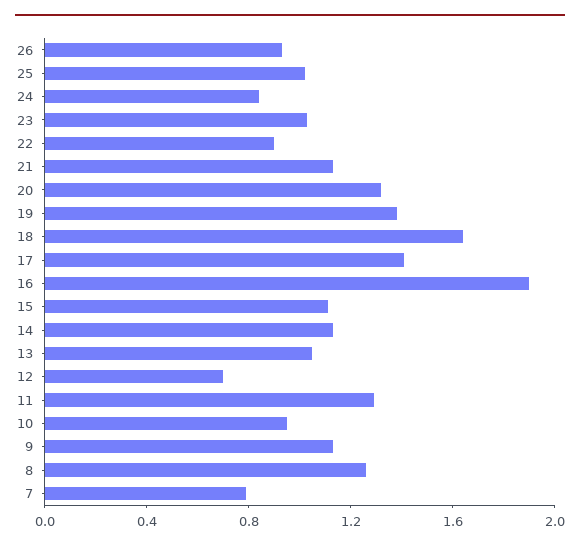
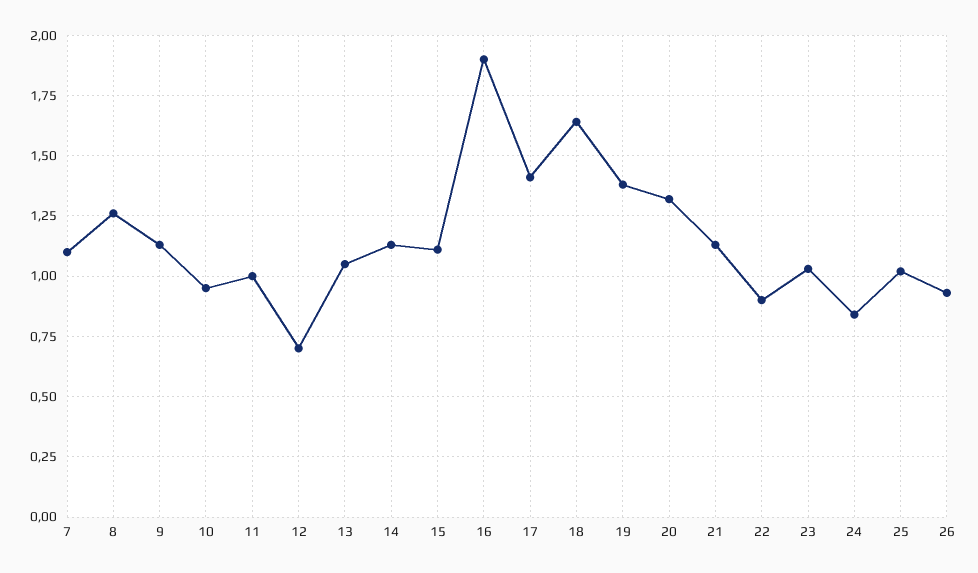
  {
    "26": 0.95,
    "25": 1,
    "24": 0.85,
    "23": 1.05,
    "22": 0.9,
    "21": 1.15,
    "20": 1.3,
    "19": 1.4,
    "18": 1.65,
    "17": 1.4,
    "16": 1.9,
    "15": 1.1,
    "14": 1.15,
    "13": 1.05,
    "12": 0.7,
-   "11": 1.3,
+   "11": 1,
    "10": 0.95,
    "9": 1.15,
    "8": 1.25,
-   "7": 0.8
+   "7": 1.1
  }

